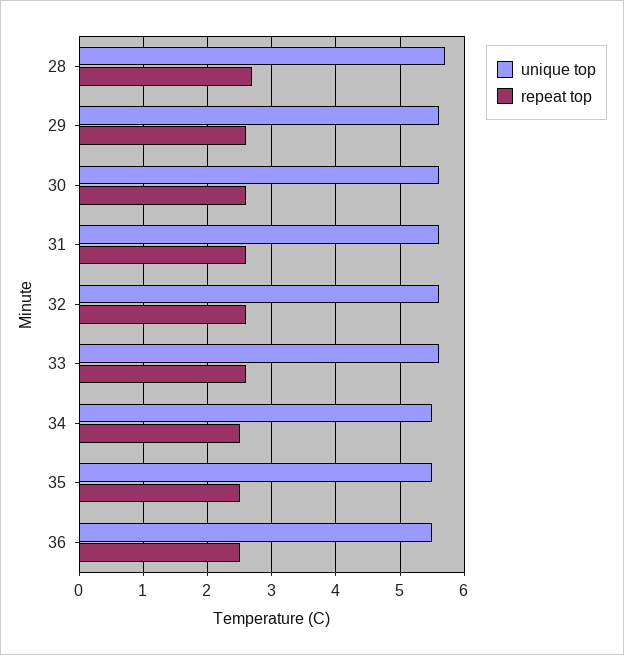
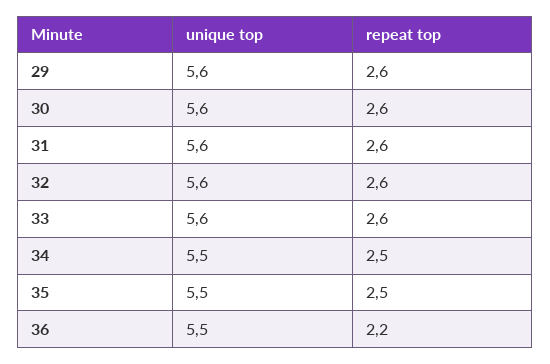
  {
    "unique top": {
-     "28": 5.7,
      "29": 5.6,
      "30": 5.6,
      "31": 5.6,
      "32": 5.6,
      "33": 5.6,
      "34": 5.5,
      "35": 5.5,
      "36": 5.5
    },
    "repeat top": {
-     "28": 2.7,
      "29": 2.6,
      "30": 2.6,
      "31": 2.6,
      "32": 2.6,
      "33": 2.6,
      "34": 2.5,
      "35": 2.5,
-     "36": 2.5
+     "36": 2.2
    }
  }

